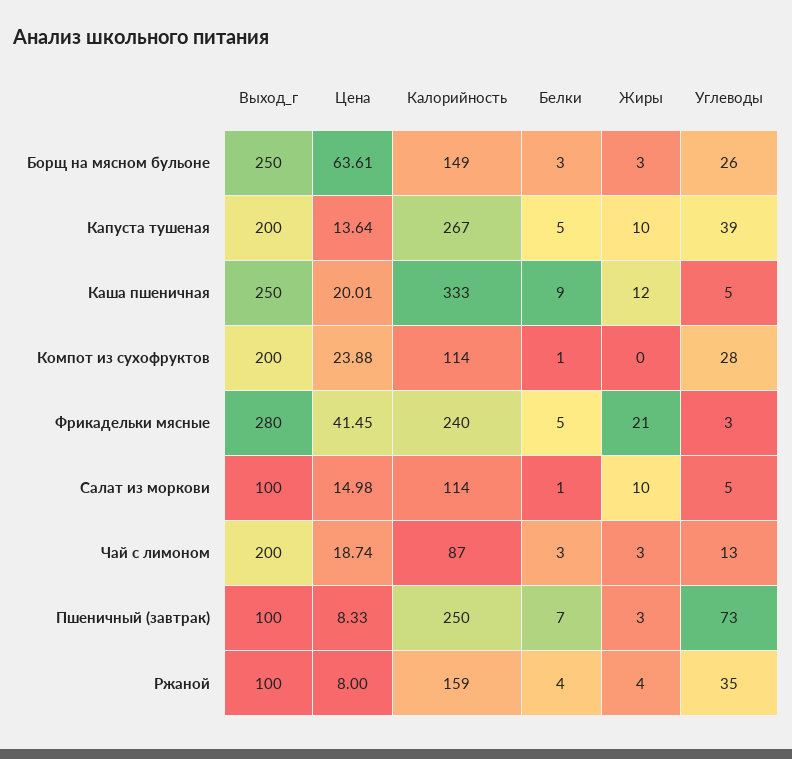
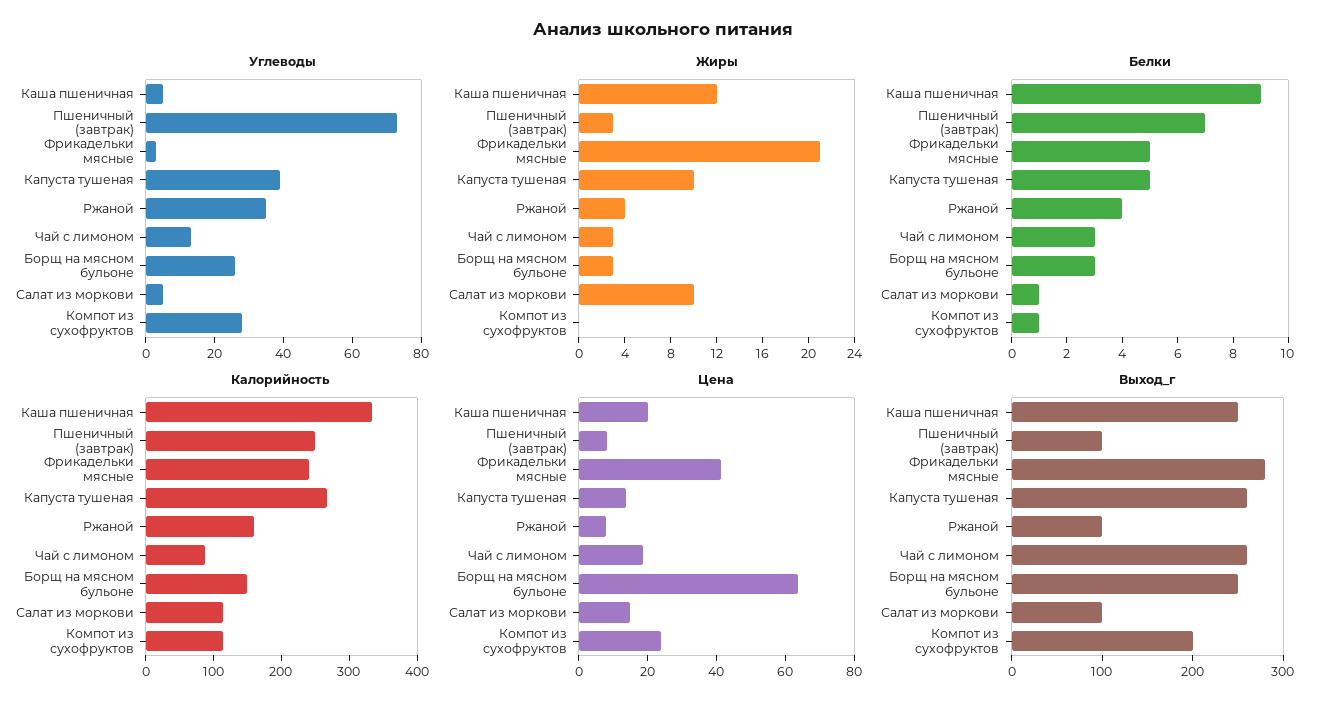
  {
    "Выход_г": {
      "Борщ на мясном бульоне": 250,
-     "Капуста тушеная": 200,
+     "Капуста тушеная": 260,
      "Каша пшеничная": 250,
      "Компот из сухофруктов": 200,
      "Фрикадельки мясные": 280,
      "Салат из моркови": 100,
-     "Чай с лимоном": 200,
+     "Чай с лимоном": 260,
      "Пшеничный (завтрак)": 100,
      "Ржаной": 100
    },
    "Цена": {
      "Борщ на мясном бульоне": 63.61,
      "Капуста тушеная": 13.64,
      "Каша пшеничная": 20.01,
      "Компот из сухофруктов": 23.88,
      "Фрикадельки мясные": 41.45,
      "Салат из моркови": 14.98,
      "Чай с лимоном": 18.74,
      "Пшеничный (завтрак)": 8.33,
      "Ржаной": 8
    },
    "Калорийность": {
      "Борщ на мясном бульоне": 149,
      "Капуста тушеная": 267,
      "Каша пшеничная": 333,
      "Компот из сухофруктов": 114,
      "Фрикадельки мясные": 240,
      "Салат из моркови": 114,
      "Чай с лимоном": 87,
      "Пшеничный (завтрак)": 250,
      "Ржаной": 159
    },
    "Белки": {
      "Борщ на мясном бульоне": 3,
      "Капуста тушеная": 5,
      "Каша пшеничная": 9,
      "Компот из сухофруктов": 1,
      "Фрикадельки мясные": 5,
      "Салат из моркови": 1,
      "Чай с лимоном": 3,
      "Пшеничный (завтрак)": 7,
      "Ржаной": 4
    },
    "Жиры": {
      "Борщ на мясном бульоне": 3,
      "Капуста тушеная": 10,
      "Каша пшеничная": 12,
      "Компот из сухофруктов": 0,
      "Фрикадельки мясные": 21,
      "Салат из моркови": 10,
      "Чай с лимоном": 3,
      "Пшеничный (завтрак)": 3,
      "Ржаной": 4
    },
    "Углеводы": {
      "Борщ на мясном бульоне": 26,
      "Капуста тушеная": 39,
      "Каша пшеничная": 5,
      "Компот из сухофруктов": 28,
      "Фрикадельки мясные": 3,
      "Салат из моркови": 5,
      "Чай с лимоном": 13,
      "Пшеничный (завтрак)": 73,
      "Ржаной": 35
    }
  }

